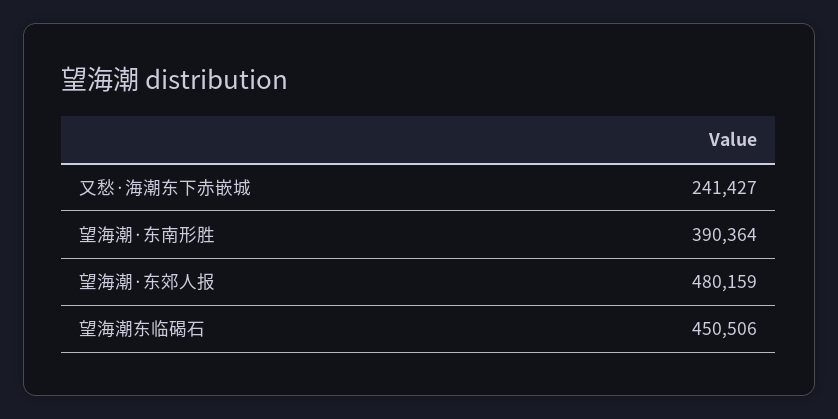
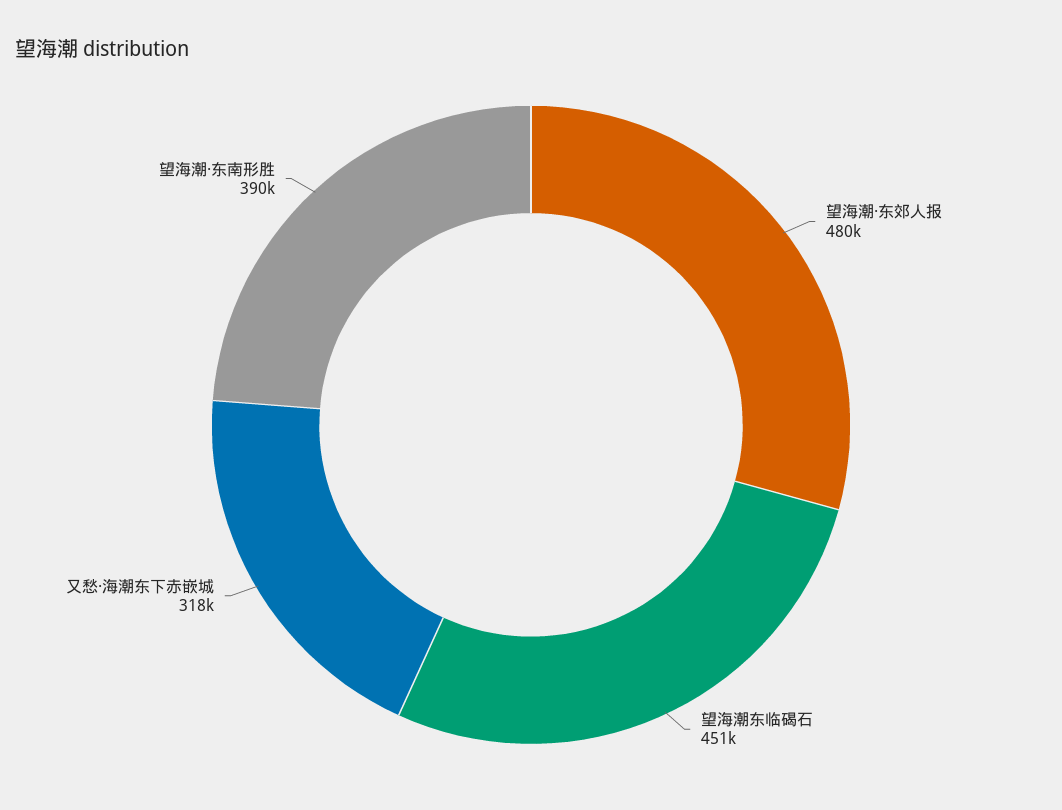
  {
-   "又愁·海潮东下赤嵌城": 241427,
+   "又愁·海潮东下赤嵌城": 318000,
    "望海潮·东南形胜": 390364,
    "望海潮·东郊人报": 480159,
    "望海潮东临碣石": 450506
  }

